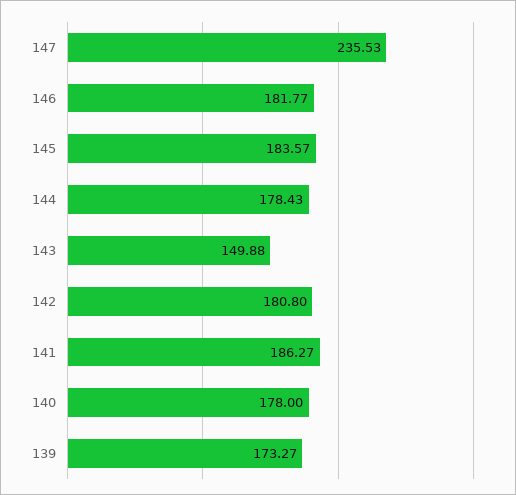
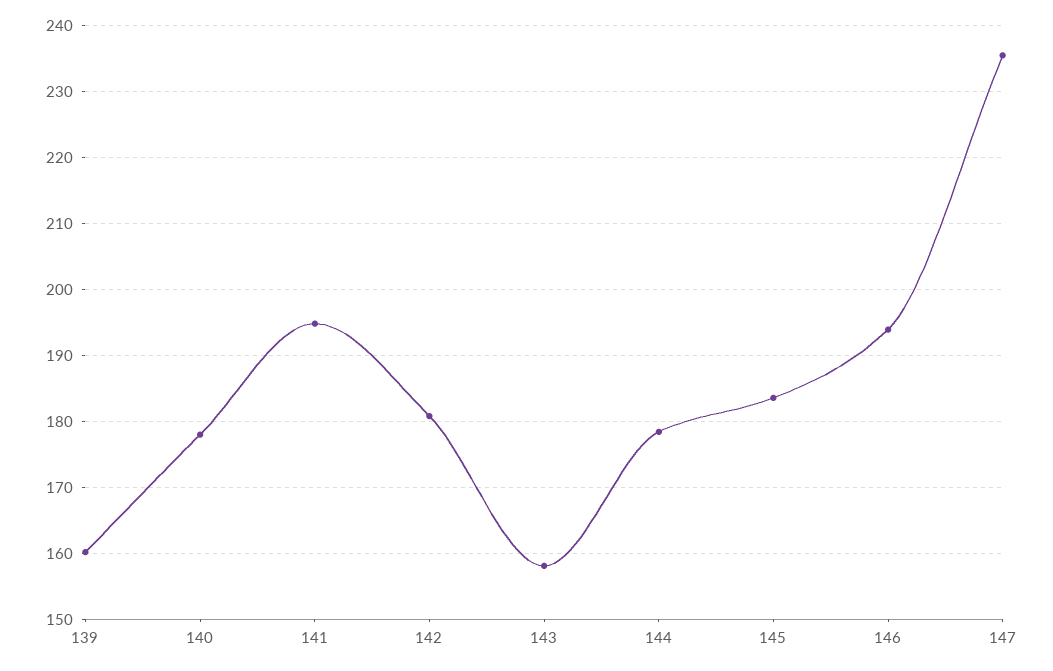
  {
    "147": 235.53,
-   "146": 181.77,
+   "146": 194,
    "145": 183.57,
    "144": 178.43,
-   "143": 149.88,
+   "143": 158,
    "142": 180.8,
-   "141": 186.27,
+   "141": 195,
    "140": 178,
-   "139": 173.27
+   "139": 160
  }

